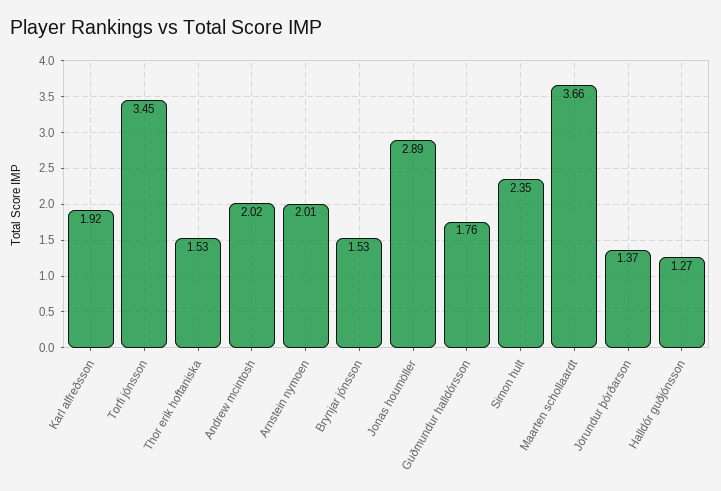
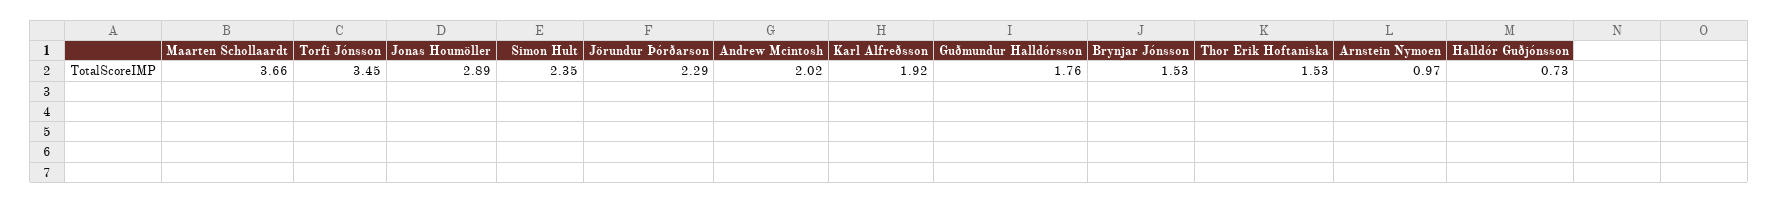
  {
    "Karl alfreðsson": 1.92,
    "Torfi jónsson": 3.45,
    "Thor erik hoftaniska": 1.53,
    "Andrew mcintosh": 2.02,
-   "Arnstein nymoen": 2.01,
+   "Arnstein nymoen": 0.97,
    "Brynjar jónsson": 1.53,
    "Jonas houmöller": 2.89,
    "Guðmundur halldórsson": 1.76,
    "Simon hult": 2.35,
    "Maarten schollaardt": 3.66,
-   "Jörundur þórðarson": 1.37,
+   "Jörundur þórðarson": 2.29,
-   "Halldór guðjónsson": 1.27
+   "Halldór guðjónsson": 0.73
  }

